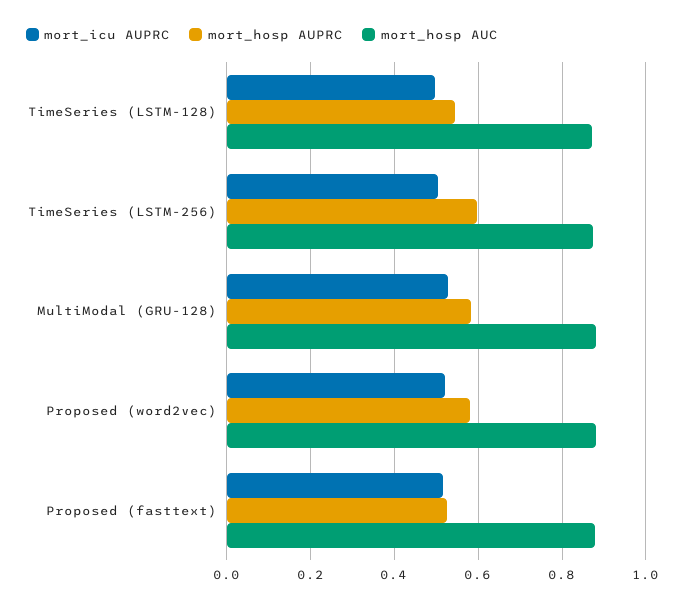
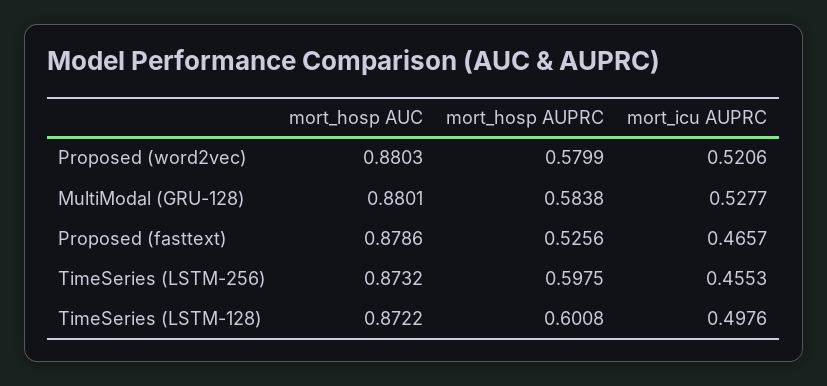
  {
    "mort_icu AUPRC": {
      "TimeSeries (LSTM-128)": 0.4976,
-     "TimeSeries (LSTM-256)": 0.5,
+     "TimeSeries (LSTM-256)": 0.4553,
      "MultiModal (GRU-128)": 0.5277,
      "Proposed (word2vec)": 0.5206,
-     "Proposed (fasttext)": 0.52
+     "Proposed (fasttext)": 0.4657
    },
    "mort_hosp AUPRC": {
-     "TimeSeries (LSTM-128)": 0.54,
+     "TimeSeries (LSTM-128)": 0.6008,
      "TimeSeries (LSTM-256)": 0.5975,
      "MultiModal (GRU-128)": 0.5838,
      "Proposed (word2vec)": 0.5799,
      "Proposed (fasttext)": 0.5256
    },
    "mort_hosp AUC": {
      "TimeSeries (LSTM-128)": 0.8722,
      "TimeSeries (LSTM-256)": 0.8732,
      "MultiModal (GRU-128)": 0.8801,
      "Proposed (word2vec)": 0.8803,
      "Proposed (fasttext)": 0.8786
    }
  }

